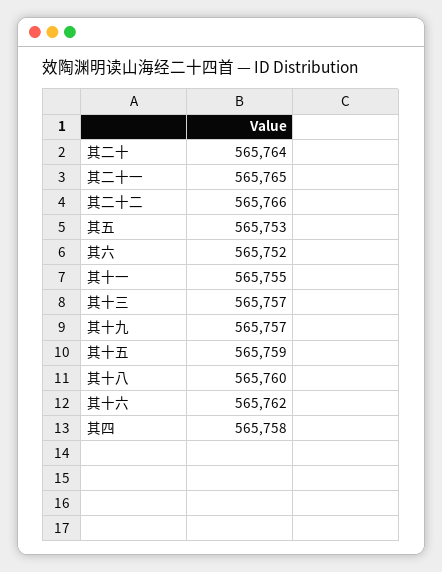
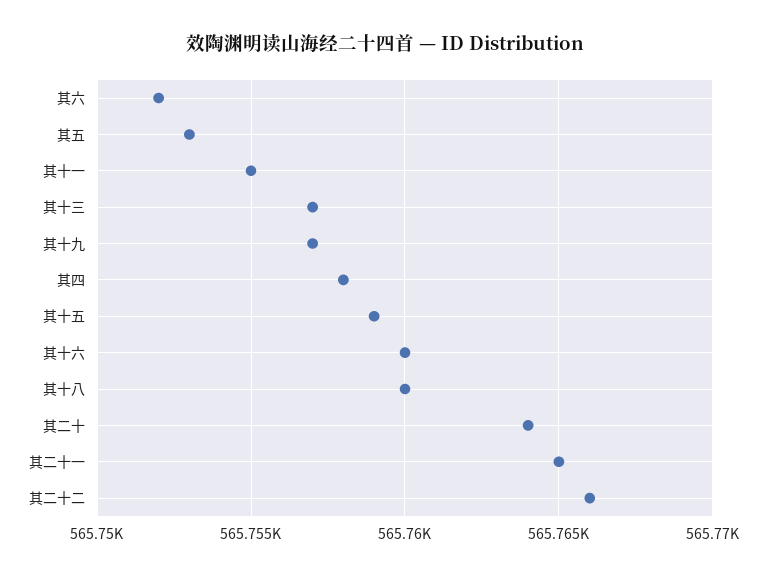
  {
    "其二十": 565764,
    "其二十一": 565765,
    "其二十二": 565766,
    "其五": 565753,
    "其六": 565752,
    "其十一": 565755,
    "其十三": 565757,
    "其十九": 565757,
    "其十五": 565759,
    "其十八": 565760,
-   "其十六": 565762,
+   "其十六": 565760,
    "其四": 565758
  }

